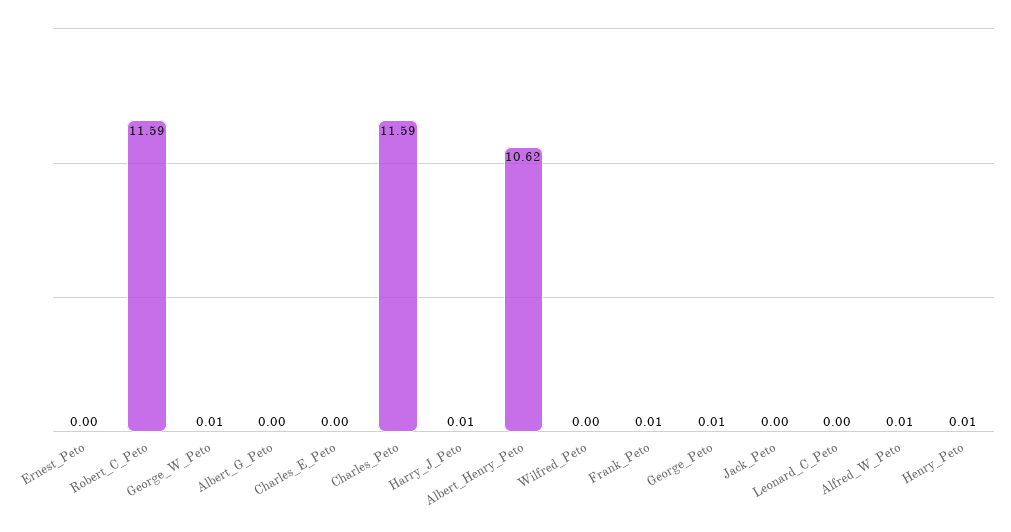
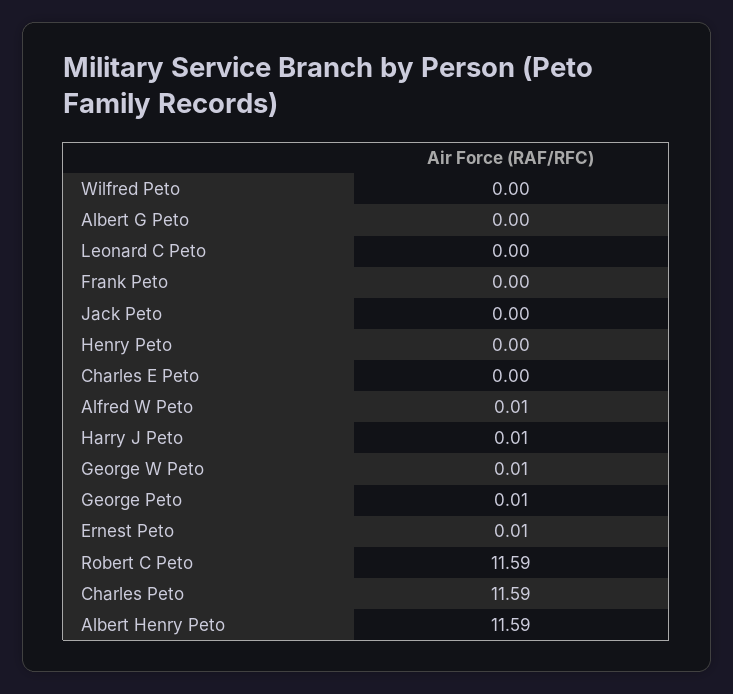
  {
-   "Ernest_Peto": 0,
+   "Ernest_Peto": 0.01,
    "Robert_C_Peto": 11.59,
    "George_W_Peto": 0.01,
    "Albert_G_Peto": 0,
    "Charles_E_Peto": 0,
    "Charles_Peto": 11.59,
    "Harry_J_Peto": 0.01,
-   "Albert_Henry_Peto": 10.62,
+   "Albert_Henry_Peto": 11.59,
    "Wilfred_Peto": 0,
-   "Frank_Peto": 0.01,
+   "Frank_Peto": 0,
    "George_Peto": 0.01,
    "Jack_Peto": 0,
    "Leonard_C_Peto": 0,
    "Alfred_W_Peto": 0.01,
-   "Henry_Peto": 0.01
+   "Henry_Peto": 0
  }

